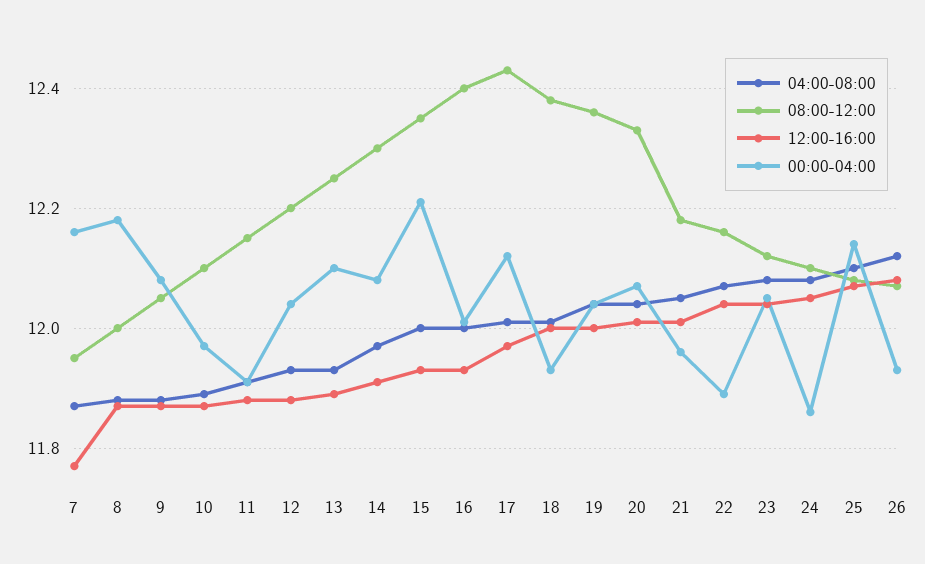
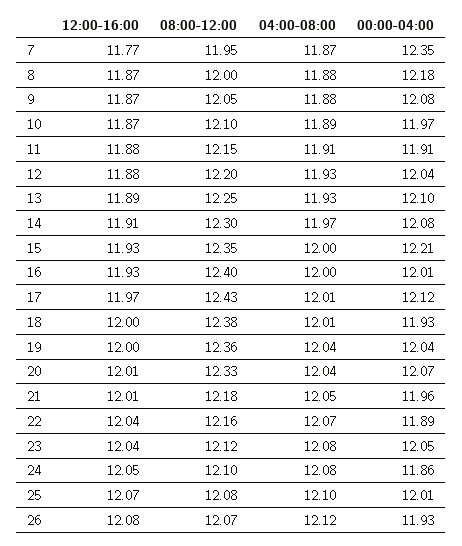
  {
    "04:00-08:00": {
      "7": 11.87,
      "8": 11.88,
      "9": 11.88,
      "10": 11.89,
      "11": 11.91,
      "12": 11.93,
      "13": 11.93,
      "14": 11.97,
      "15": 12,
      "16": 12,
      "17": 12.01,
      "18": 12.01,
      "19": 12.04,
      "20": 12.04,
      "21": 12.05,
      "22": 12.07,
      "23": 12.08,
      "24": 12.08,
      "25": 12.1,
      "26": 12.12
    },
    "08:00-12:00": {
      "7": 11.95,
      "8": 12,
      "9": 12.05,
      "10": 12.1,
      "11": 12.15,
      "12": 12.2,
      "13": 12.25,
      "14": 12.3,
      "15": 12.35,
      "16": 12.4,
      "17": 12.43,
      "18": 12.38,
      "19": 12.36,
      "20": 12.33,
      "21": 12.18,
      "22": 12.16,
      "23": 12.12,
      "24": 12.1,
      "25": 12.08,
      "26": 12.07
    },
    "12:00-16:00": {
      "7": 11.77,
      "8": 11.87,
      "9": 11.87,
      "10": 11.87,
      "11": 11.88,
      "12": 11.88,
      "13": 11.89,
      "14": 11.91,
      "15": 11.93,
      "16": 11.93,
      "17": 11.97,
      "18": 12,
      "19": 12,
      "20": 12.01,
      "21": 12.01,
      "22": 12.04,
      "23": 12.04,
      "24": 12.05,
      "25": 12.07,
      "26": 12.08
    },
    "00:00-04:00": {
-     "7": 12.15,
+     "7": 12.35,
      "8": 12.18,
      "9": 12.08,
      "10": 11.97,
      "11": 11.91,
      "12": 12.04,
      "13": 12.1,
      "14": 12.08,
      "15": 12.21,
      "16": 12.01,
      "17": 12.12,
      "18": 11.93,
      "19": 12.04,
      "20": 12.07,
      "21": 11.96,
      "22": 11.89,
      "23": 12.05,
      "24": 11.86,
-     "25": 12.15,
+     "25": 12.01,
      "26": 11.93
    }
  }

